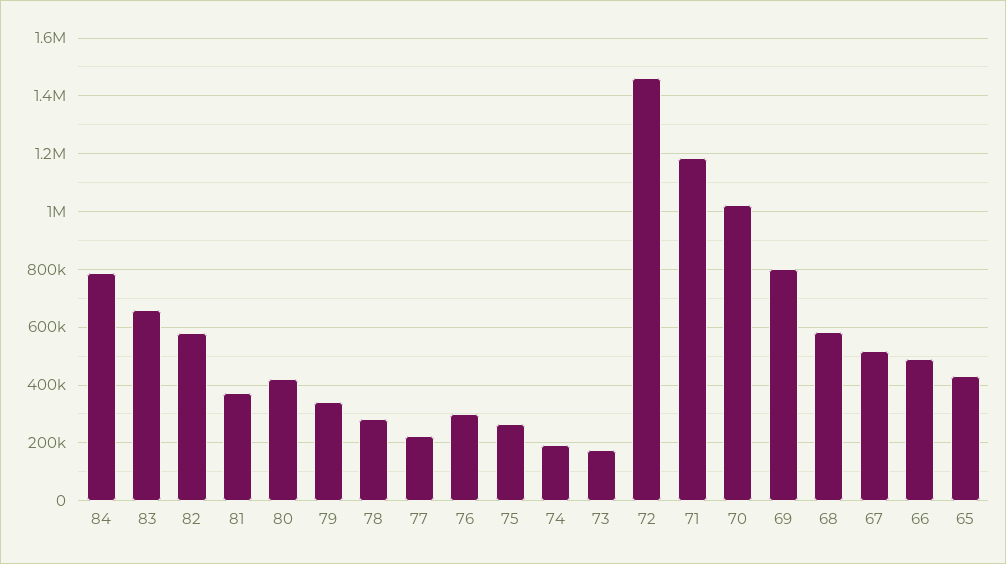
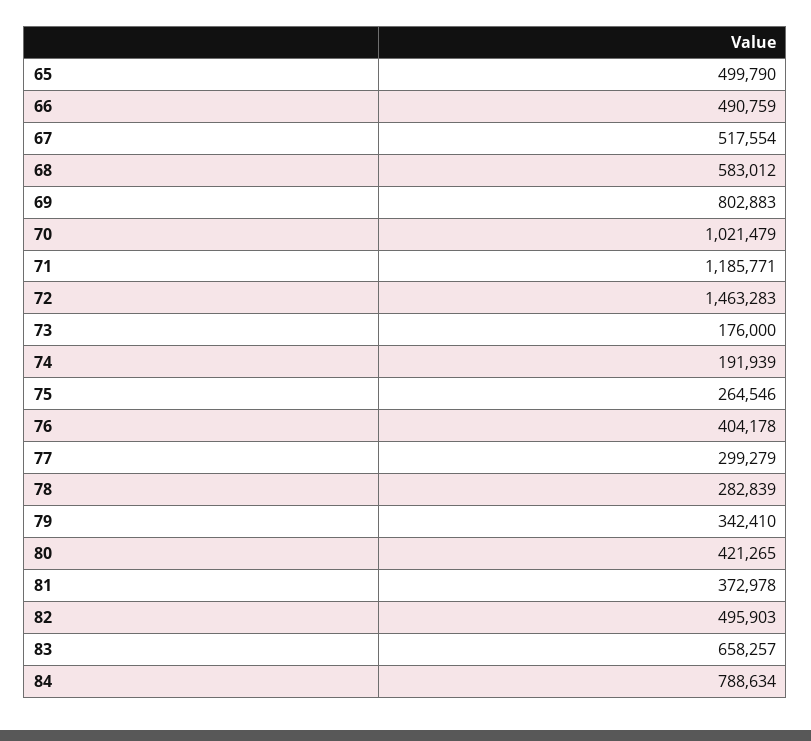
  {
    "84": 788634,
    "83": 658257,
-   "82": 575000,
+   "82": 495903,
    "81": 372978,
    "80": 421265,
    "79": 342410,
    "78": 282839,
-   "77": 225000,
+   "77": 299279,
-   "76": 300000,
+   "76": 404178,
    "75": 264546,
    "74": 191939,
    "73": 176000,
    "72": 1463283,
    "71": 1185771,
    "70": 1021479,
    "69": 802883,
    "68": 583012,
    "67": 517554,
    "66": 490759,
-   "65": 425000
+   "65": 499790
  }

